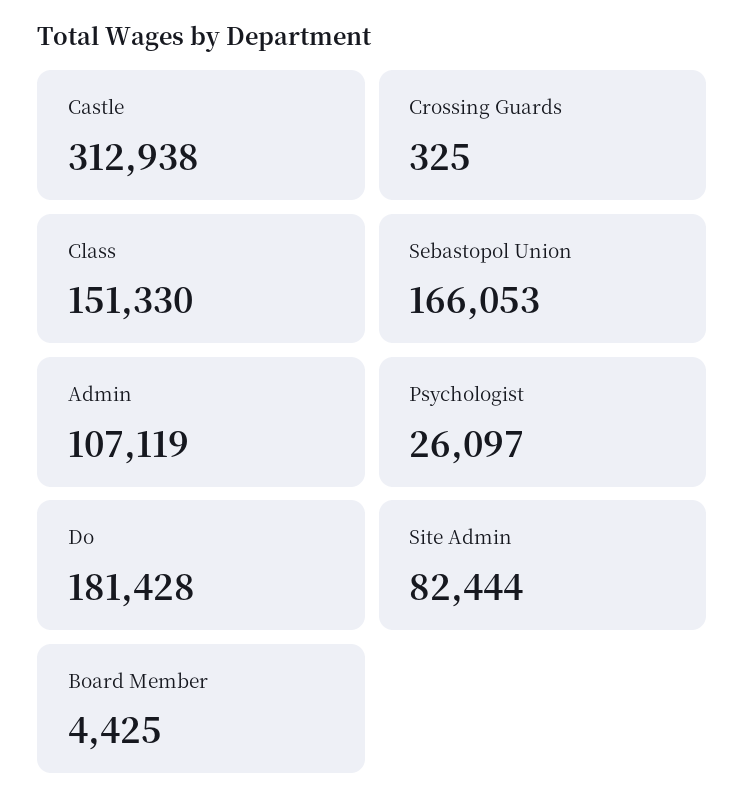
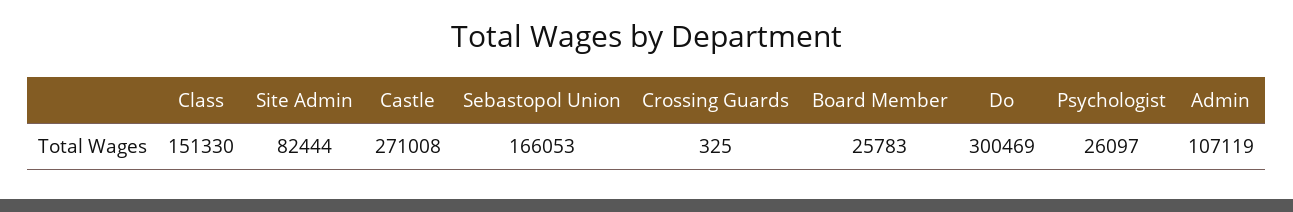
  {
-   "Castle": 312938,
+   "Castle": 271008,
    "Crossing Guards": 325,
    "Class": 151330,
    "Sebastopol Union": 166053,
    "Admin": 107119,
    "Psychologist": 26097,
-   "Do": 181428,
+   "Do": 300469,
    "Site Admin": 82444,
-   "Board Member": 4425
+   "Board Member": 25783
  }

